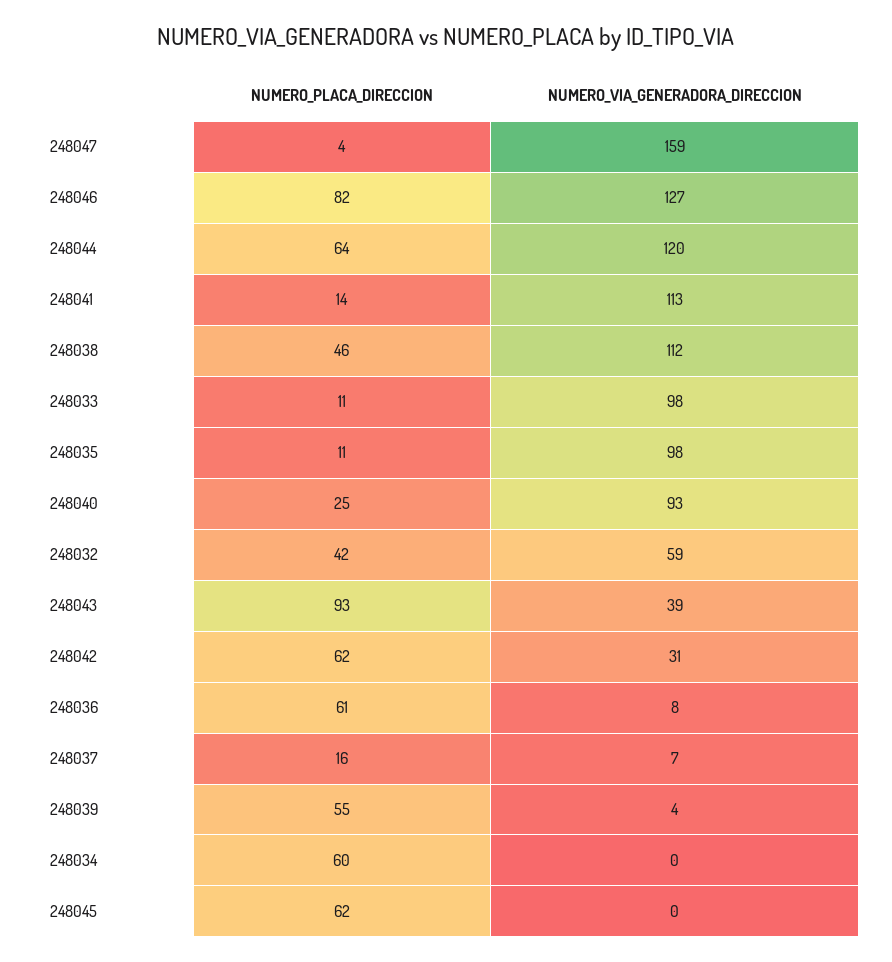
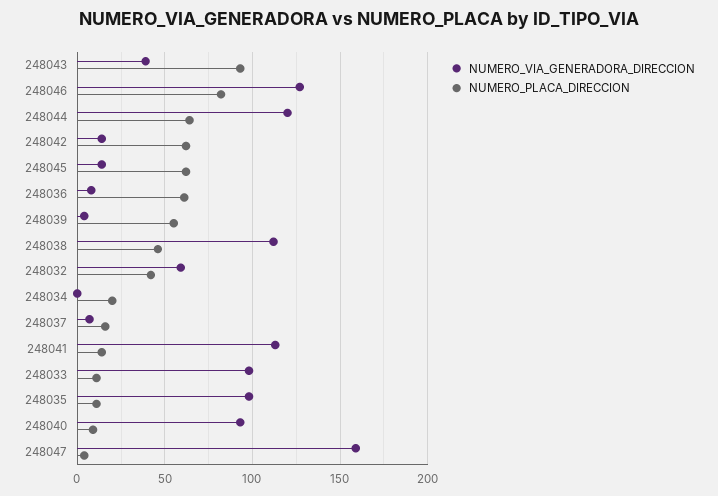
  {
    "NUMERO_PLACA_DIRECCION": {
      "248047": 4,
      "248046": 82,
      "248044": 64,
      "248041": 14,
      "248038": 46,
      "248033": 11,
      "248035": 11,
-     "248040": 25,
+     "248040": 10,
      "248032": 42,
      "248043": 93,
      "248042": 62,
      "248036": 61,
      "248037": 16,
      "248039": 55,
-     "248034": 60,
+     "248034": 20,
      "248045": 62
    },
    "NUMERO_VIA_GENERADORA_DIRECCION": {
      "248047": 159,
      "248046": 127,
      "248044": 120,
      "248041": 113,
      "248038": 112,
      "248033": 98,
      "248035": 98,
      "248040": 93,
      "248032": 59,
      "248043": 39,
-     "248042": 31,
+     "248042": 15,
      "248036": 8,
      "248037": 7,
      "248039": 4,
      "248034": 0,
-     "248045": 0
+     "248045": 15
    }
  }

